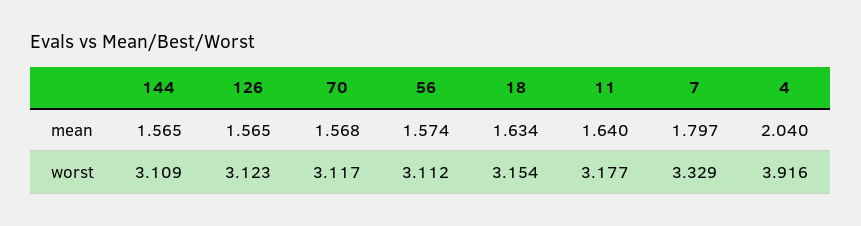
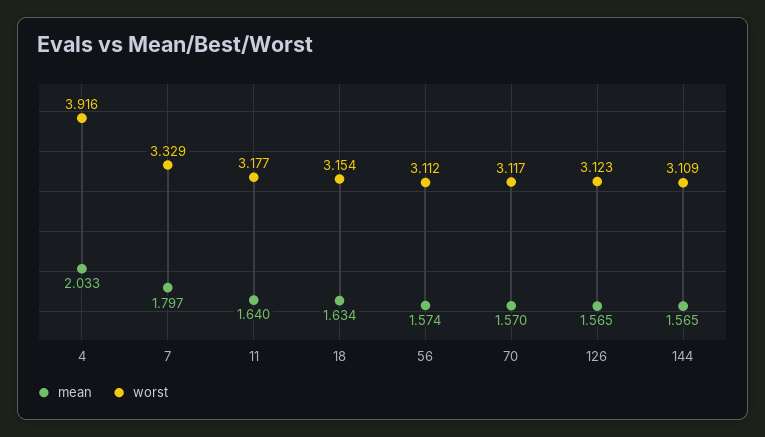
  {
    "mean": {
      "144": 1.565,
      "126": 1.565,
-     "70": 1.568,
+     "70": 1.57,
      "56": 1.574,
      "18": 1.634,
      "11": 1.64,
      "7": 1.797,
-     "4": 2.04
+     "4": 2.033
    },
    "worst": {
      "144": 3.109,
      "126": 3.123,
      "70": 3.117,
      "56": 3.112,
      "18": 3.154,
      "11": 3.177,
      "7": 3.329,
      "4": 3.916
    }
  }

